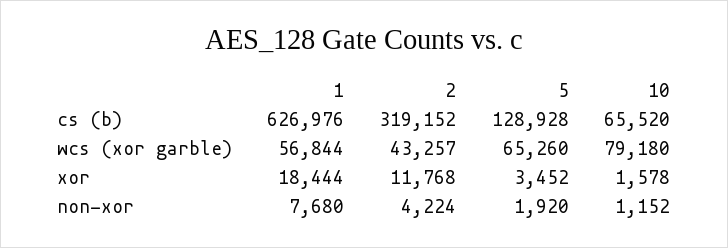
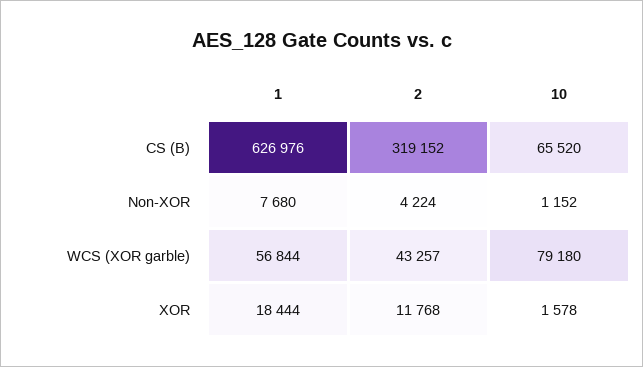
  {
    "1": {
      "cs (b)": 626976,
      "wcs (xor garble)": 56844,
      "xor": 18444,
      "non-xor": 7680
    },
    "2": {
      "cs (b)": 319152,
      "wcs (xor garble)": 43257,
      "xor": 11768,
      "non-xor": 4224
    },
-   "5": {
-     "cs (b)": 128928,
-     "wcs (xor garble)": 65260,
-     "xor": 3452,
-     "non-xor": 1920
-   },
    "10": {
      "cs (b)": 65520,
      "wcs (xor garble)": 79180,
      "xor": 1578,
      "non-xor": 1152
    }
  }

